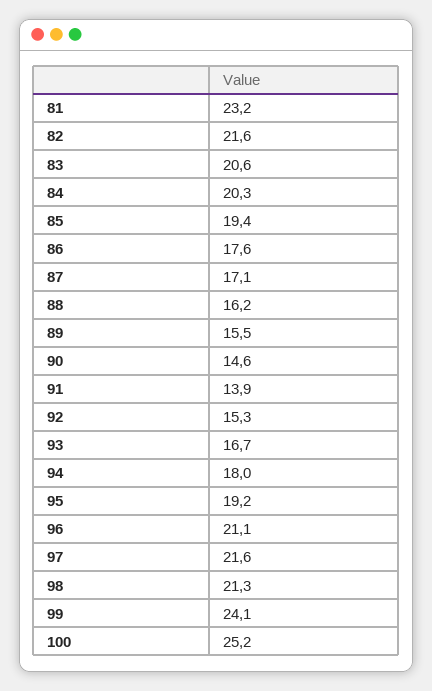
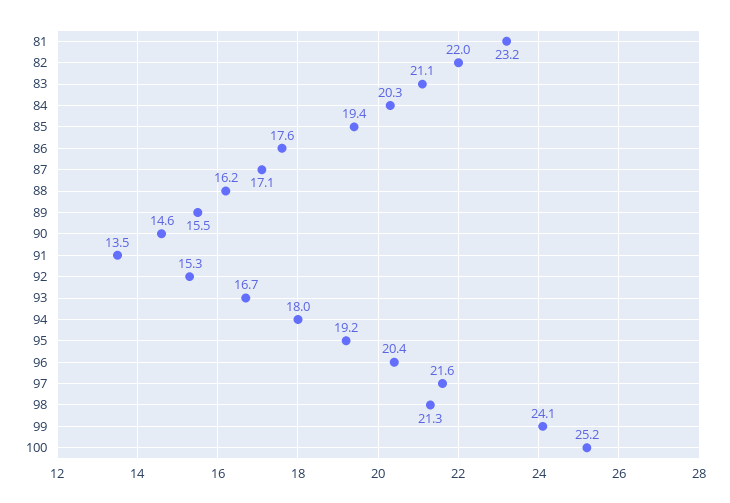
  {
    "81": 23.2,
-   "82": 21.6,
+   "82": 22,
-   "83": 20.6,
+   "83": 21.1,
    "84": 20.3,
    "85": 19.4,
    "86": 17.6,
    "87": 17.1,
    "88": 16.2,
    "89": 15.5,
    "90": 14.6,
-   "91": 13.9,
+   "91": 13.5,
    "92": 15.3,
    "93": 16.7,
    "94": 18,
    "95": 19.2,
-   "96": 21.1,
+   "96": 20.4,
    "97": 21.6,
    "98": 21.3,
    "99": 24.1,
    "100": 25.2
  }

